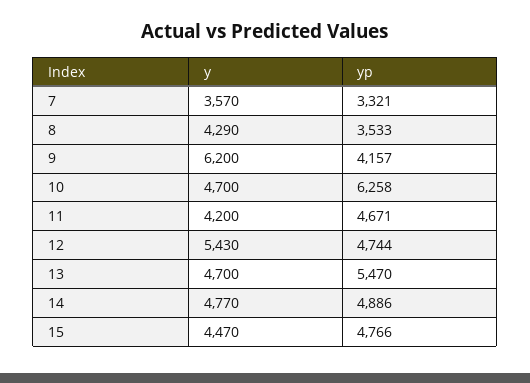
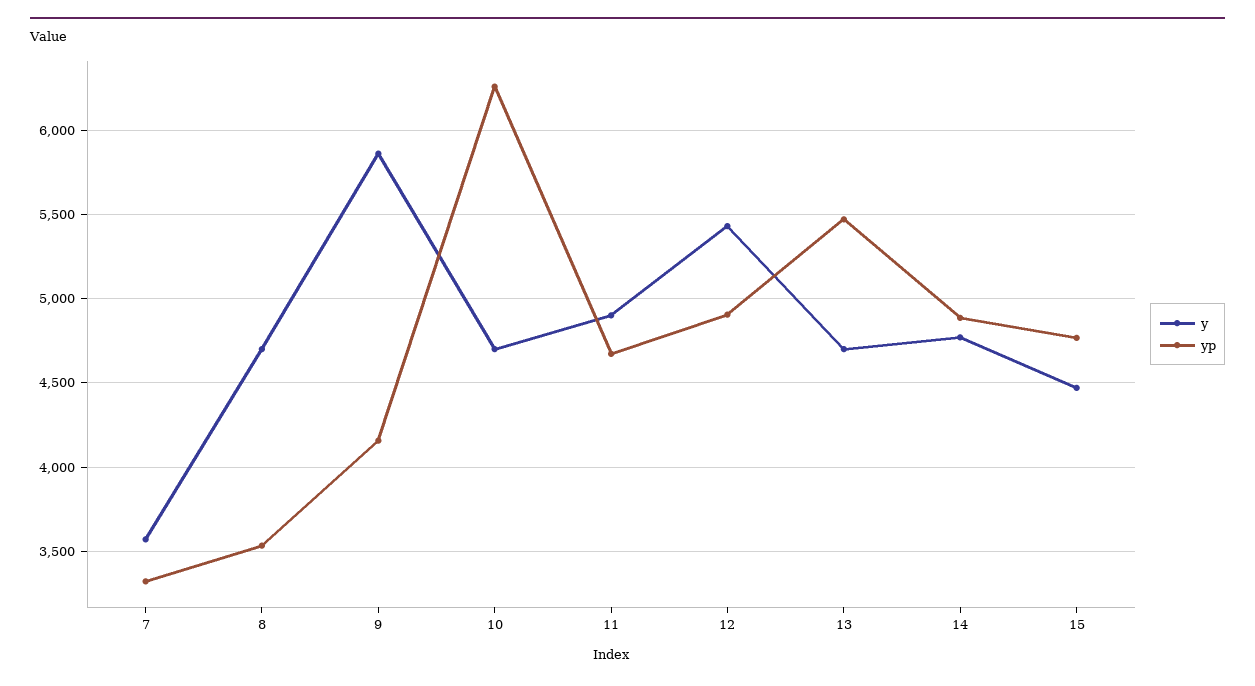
  {
    "y": {
      "7": 3570,
-     "8": 4290,
+     "8": 4700,
-     "9": 6200,
+     "9": 5850,
      "10": 4700,
-     "11": 4200,
+     "11": 4900,
      "12": 5430,
      "13": 4700,
      "14": 4770,
      "15": 4470
    },
    "yp": {
      "7": 3321,
      "8": 3533,
      "9": 4157,
      "10": 6258,
      "11": 4671,
-     "12": 4744,
+     "12": 4900,
      "13": 5470,
      "14": 4886,
      "15": 4766
    }
  }

